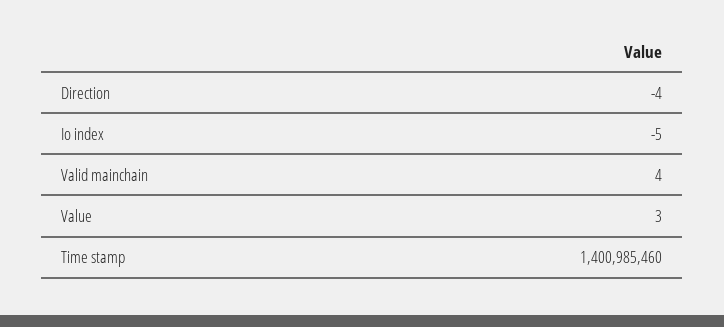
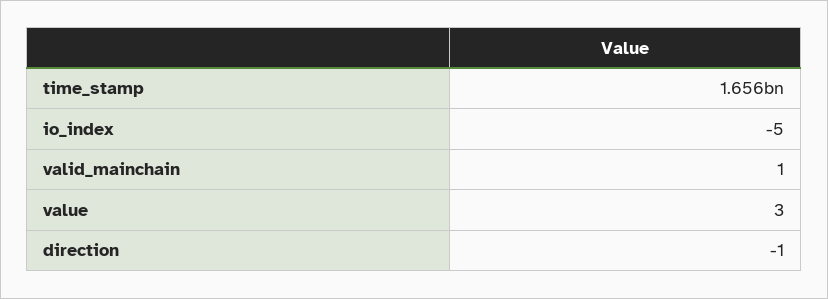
  {
-   "Direction": -4,
+   "Direction": -1,
    "Io index": -5,
-   "Valid mainchain": 4,
+   "Valid mainchain": 1,
    "Value": 3,
-   "Time stamp": 1400985460
+   "Time stamp": 1656000000
  }

